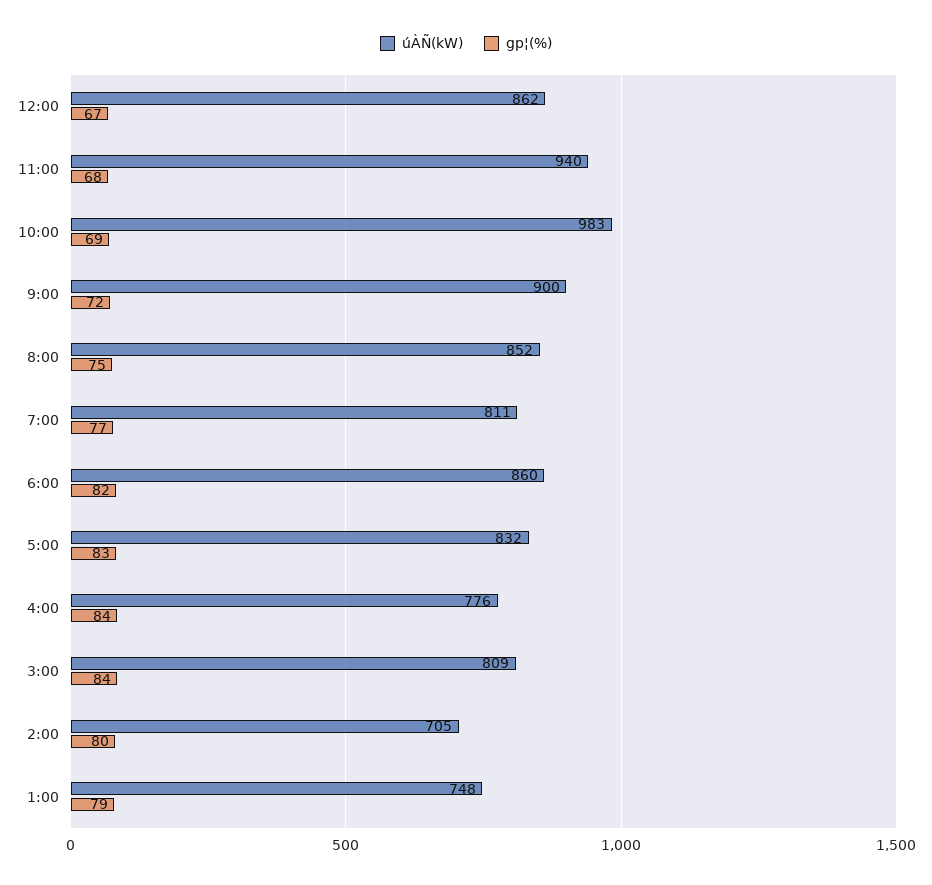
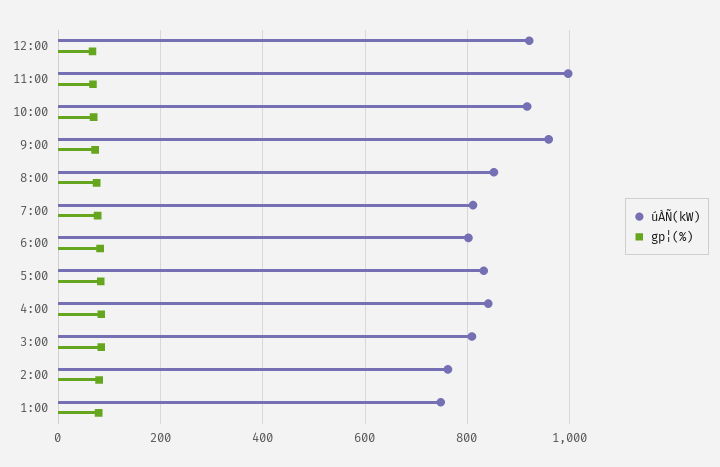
  {
    "úÀÑ(kW)": {
-     "12:00": 862,
+     "12:00": 920,
-     "11:00": 940,
+     "11:00": 1000,
-     "10:00": 983,
+     "10:00": 920,
-     "9:00": 900,
+     "9:00": 960,
      "8:00": 852,
      "7:00": 811,
-     "6:00": 860,
+     "6:00": 800,
      "5:00": 832,
-     "4:00": 776,
+     "4:00": 840,
      "3:00": 809,
-     "2:00": 705,
+     "2:00": 760,
      "1:00": 748
    },
    "gp¦(%)": {
      "12:00": 67,
      "11:00": 68,
      "10:00": 69,
      "9:00": 72,
      "8:00": 75,
      "7:00": 77,
      "6:00": 82,
      "5:00": 83,
      "4:00": 84,
      "3:00": 84,
      "2:00": 80,
      "1:00": 79
    }
  }

